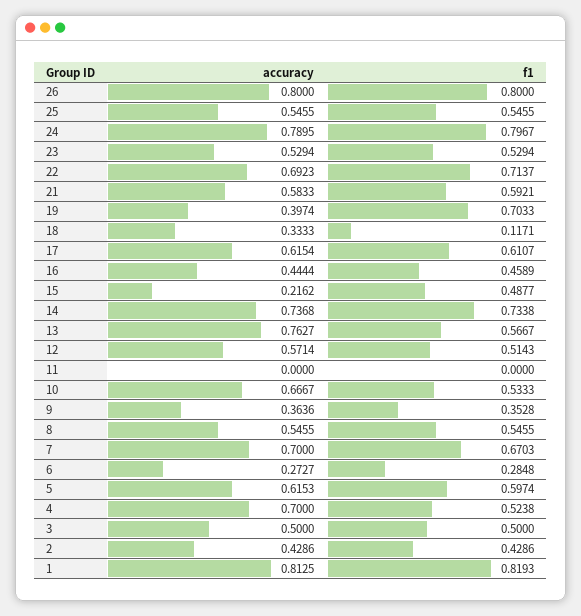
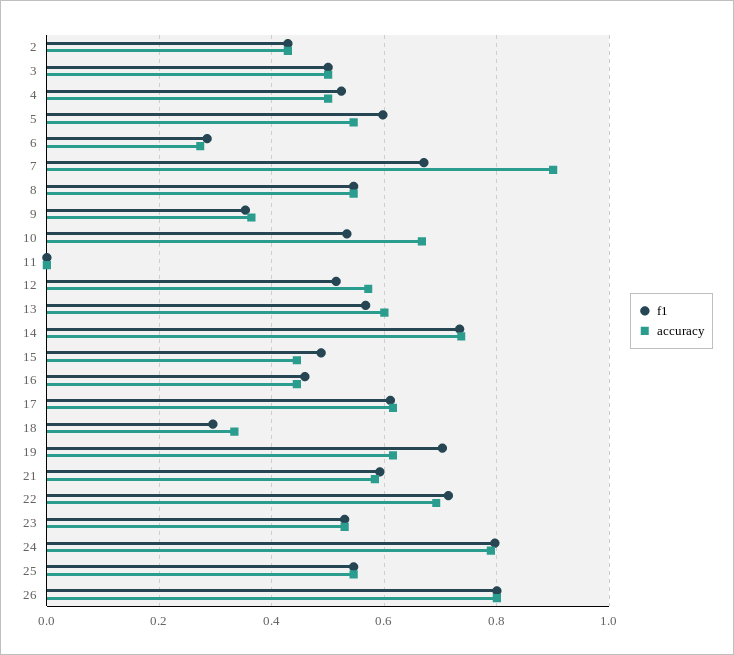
  {
    "accuracy": {
      "26": 0.8,
      "25": 0.5455,
      "24": 0.7895,
      "23": 0.5294,
      "22": 0.6923,
      "21": 0.5833,
-     "19": 0.3974,
+     "19": 0.62,
      "18": 0.3333,
      "17": 0.6154,
      "16": 0.4444,
-     "15": 0.2162,
+     "15": 0.44,
      "14": 0.7368,
-     "13": 0.7627,
+     "13": 0.6,
      "12": 0.5714,
      "11": 0,
      "10": 0.6667,
      "9": 0.3636,
      "8": 0.5455,
-     "7": 0.7,
+     "7": 0.9,
      "6": 0.2727,
-     "5": 0.6153,
+     "5": 0.54,
-     "4": 0.7,
+     "4": 0.5,
      "3": 0.5,
-     "2": 0.4286,
+     "2": 0.4286
-     "1": 0.8125
    },
    "f1": {
      "26": 0.8,
      "25": 0.5455,
      "24": 0.7967,
      "23": 0.5294,
      "22": 0.7137,
      "21": 0.5921,
      "19": 0.7033,
-     "18": 0.1171,
+     "18": 0.3,
      "17": 0.6107,
      "16": 0.4589,
      "15": 0.4877,
      "14": 0.7338,
      "13": 0.5667,
      "12": 0.5143,
      "11": 0,
      "10": 0.5333,
      "9": 0.3528,
      "8": 0.5455,
      "7": 0.6703,
      "6": 0.2848,
      "5": 0.5974,
      "4": 0.5238,
      "3": 0.5,
-     "2": 0.4286,
+     "2": 0.4286
-     "1": 0.8193
    }
  }

